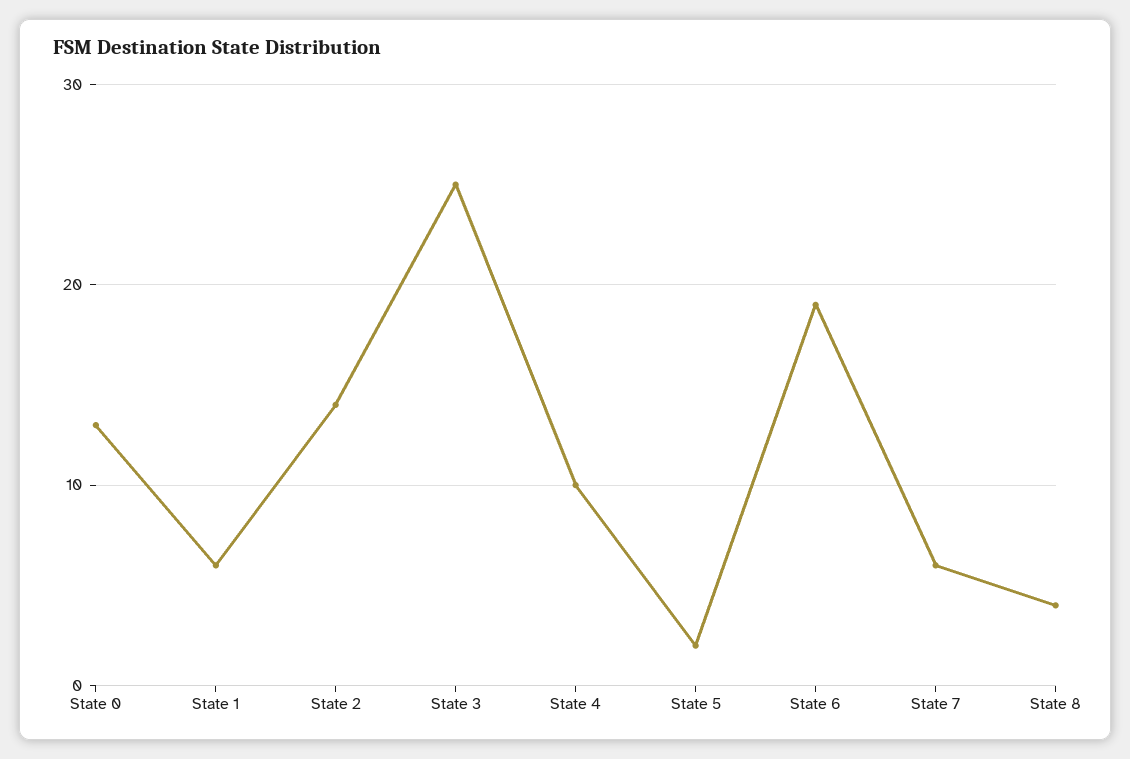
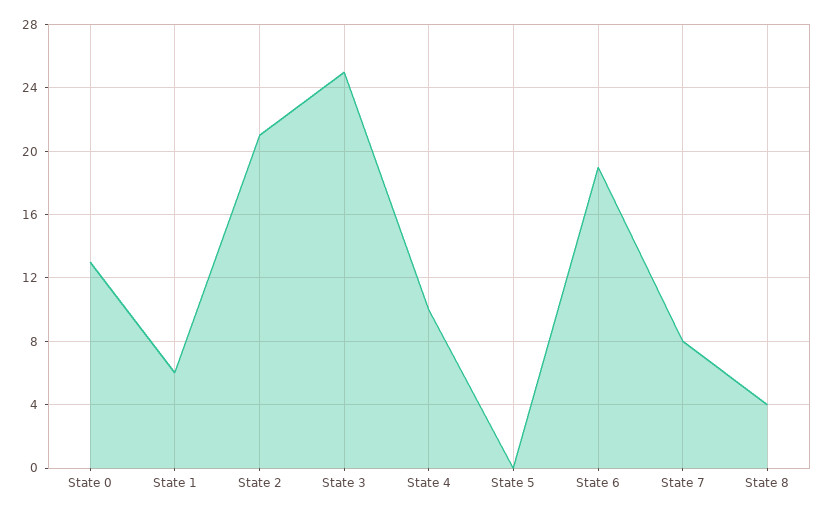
  {
    "State 0": 13,
    "State 1": 6,
-   "State 2": 14,
+   "State 2": 21,
    "State 3": 25,
    "State 4": 10,
-   "State 5": 2,
+   "State 5": 0,
    "State 6": 19,
-   "State 7": 6,
+   "State 7": 8,
    "State 8": 4
  }

